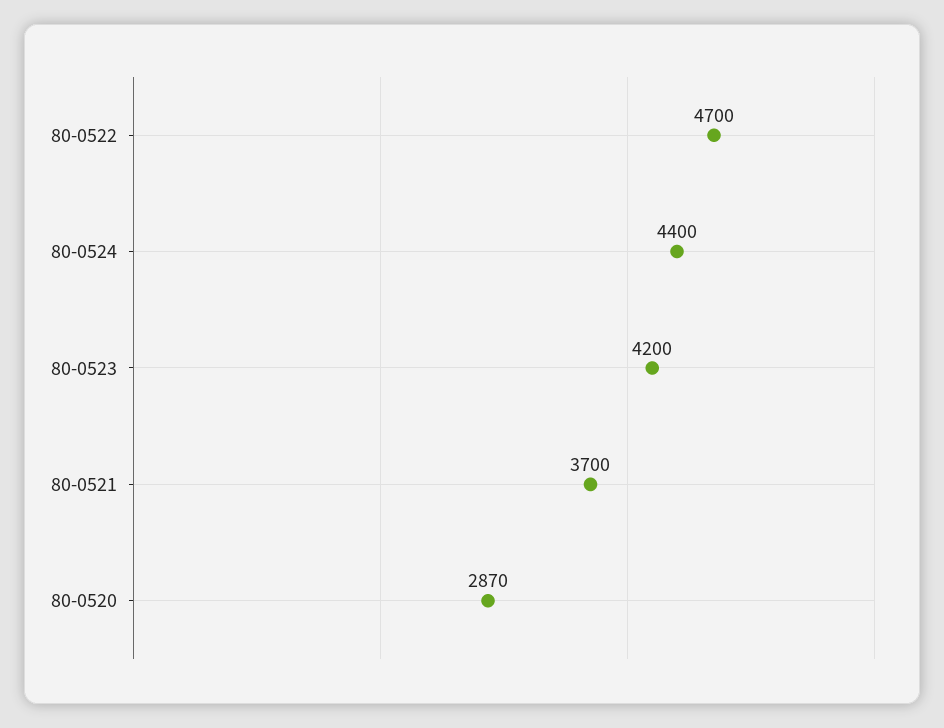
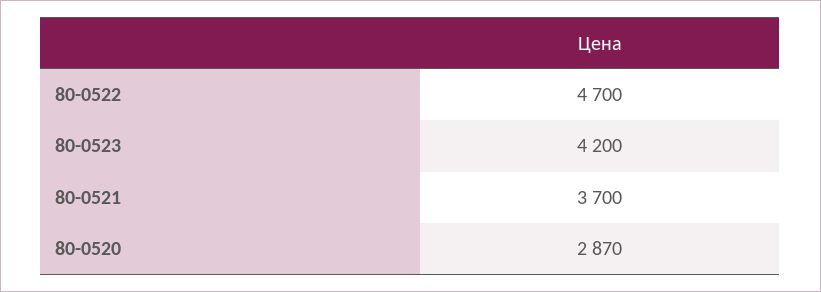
  {
    "80-0522": 4700,
-   "80-0524": 4400,
    "80-0523": 4200,
    "80-0521": 3700,
    "80-0520": 2870
  }

